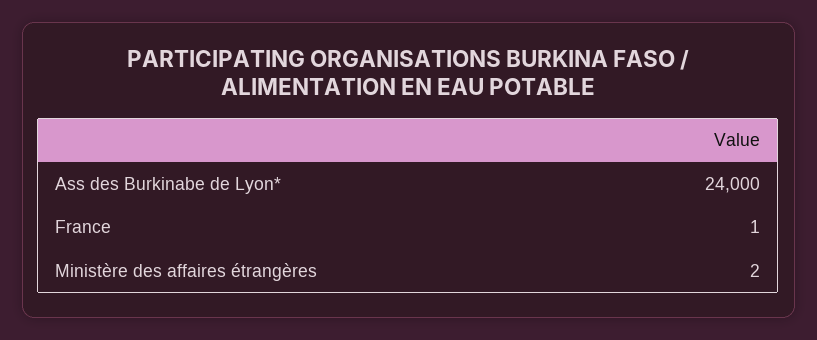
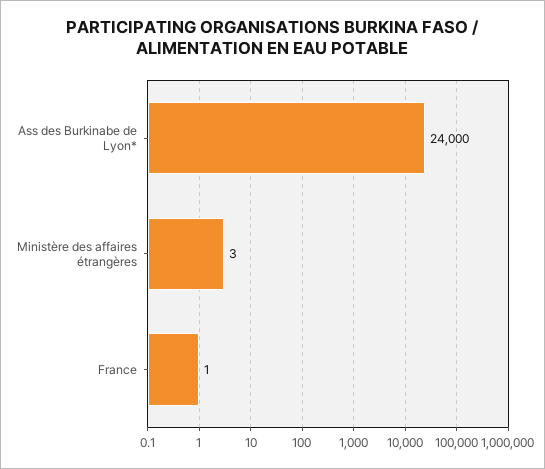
  {
    "Ass des Burkinabe de Lyon*": 24000,
    "France": 1,
-   "Ministère des affaires étrangères": 2
+   "Ministère des affaires étrangères": 3
  }

